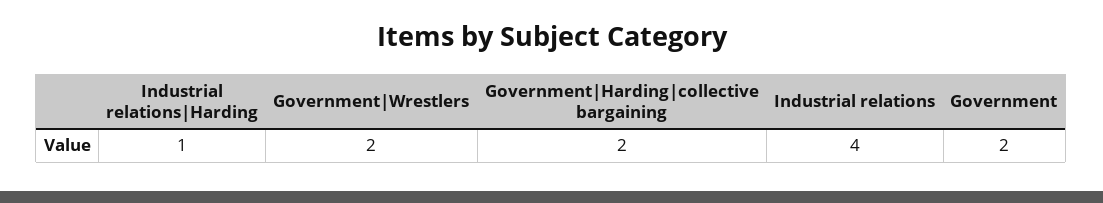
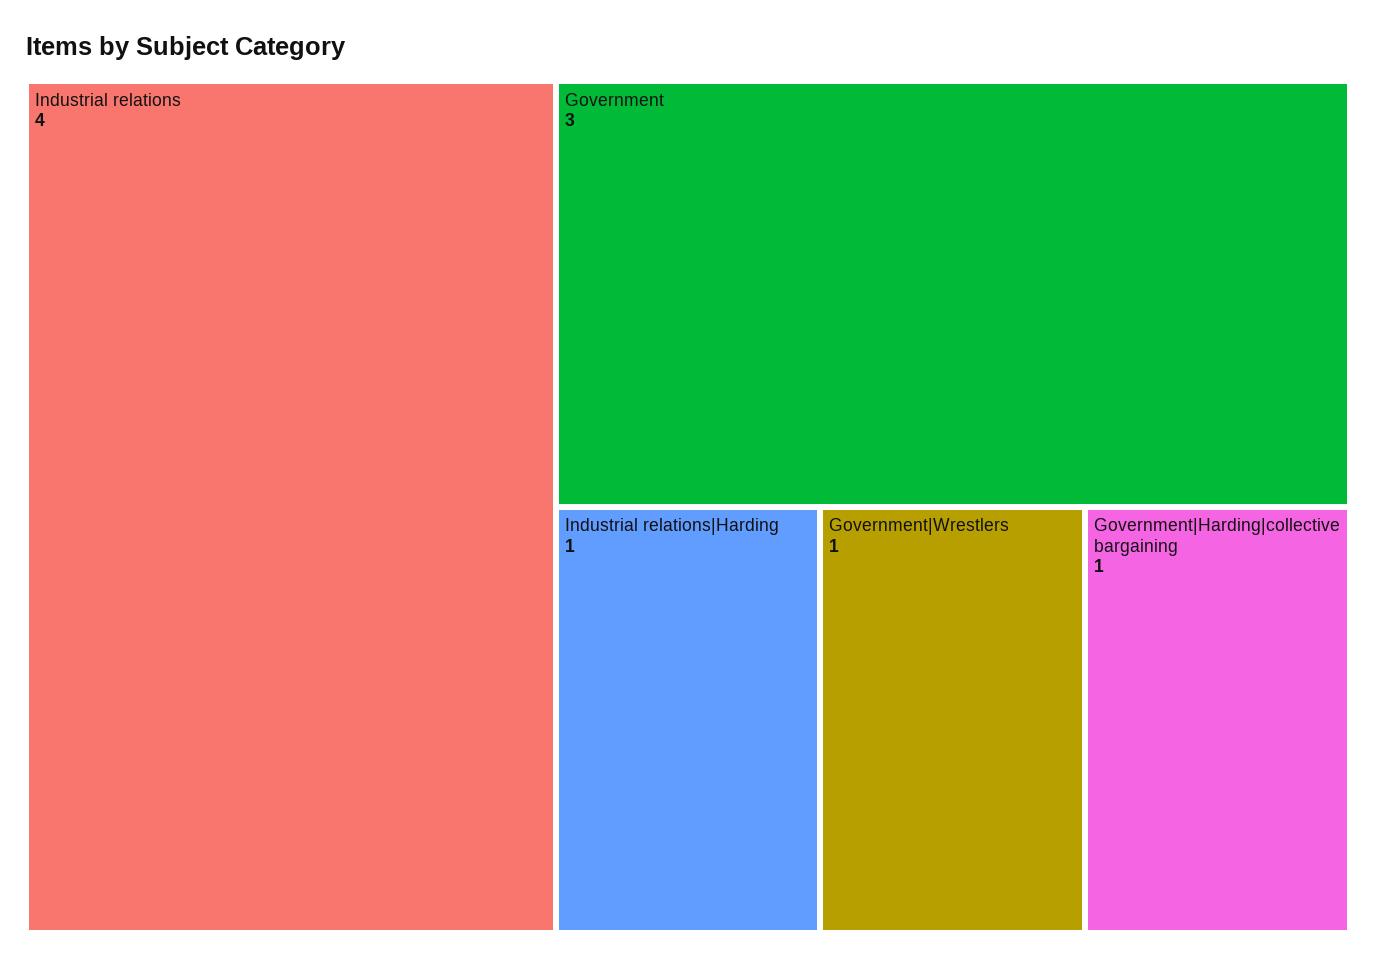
  {
    "Industrial relations|Harding": 1,
-   "Government|Wrestlers": 2,
+   "Government|Wrestlers": 1,
-   "Government|Harding|collective bargaining": 2,
+   "Government|Harding|collective bargaining": 1,
    "Industrial relations": 4,
-   "Government": 2
+   "Government": 3
  }

